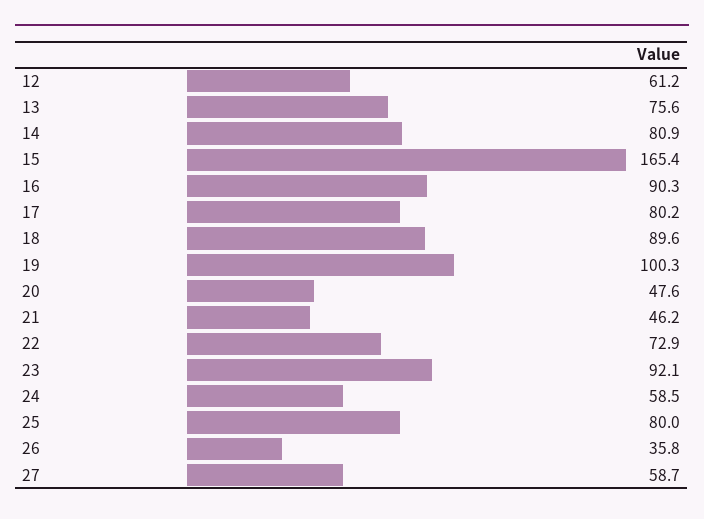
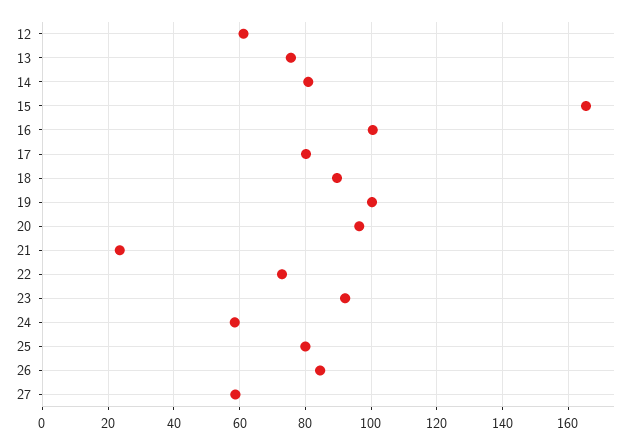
  {
    "12": 61.2,
    "13": 75.6,
    "14": 80.9,
    "15": 165.4,
-   "16": 90.3,
+   "16": 100,
    "17": 80.2,
    "18": 89.6,
    "19": 100.3,
-   "20": 47.6,
+   "20": 96,
-   "21": 46.2,
+   "21": 24,
    "22": 72.9,
    "23": 92.1,
    "24": 58.5,
    "25": 80,
-   "26": 35.8,
+   "26": 84,
    "27": 58.7
  }

